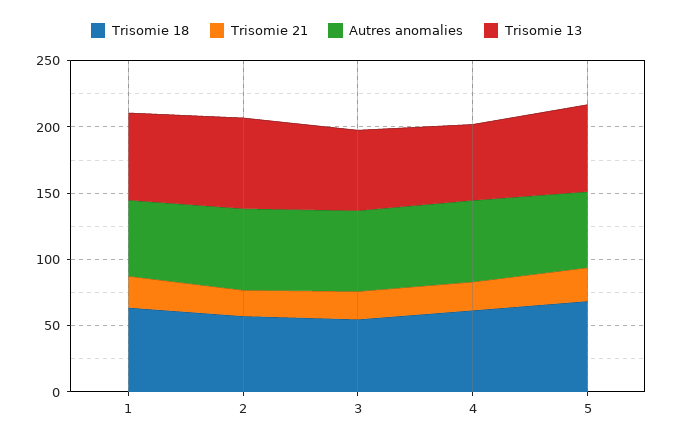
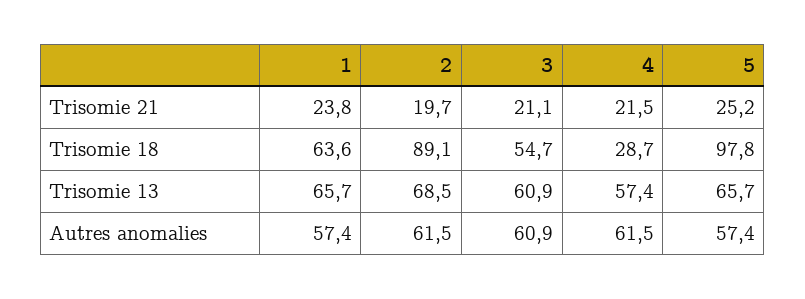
  {
    "Trisomie 18": {
      "1": 63.6,
-     "2": 60,
+     "2": 89.1,
      "3": 54.7,
-     "4": 60,
+     "4": 28.7,
-     "5": 70
+     "5": 97.8
    },
    "Trisomie 21": {
      "1": 23.8,
      "2": 19.7,
      "3": 21.1,
      "4": 21.5,
      "5": 25.2
    },
    "Autres anomalies": {
      "1": 57.4,
      "2": 61.5,
      "3": 60.9,
      "4": 61.5,
      "5": 57.4
    },
    "Trisomie 13": {
      "1": 65.7,
      "2": 68.5,
      "3": 60.9,
      "4": 57.4,
      "5": 65.7
    }
  }

